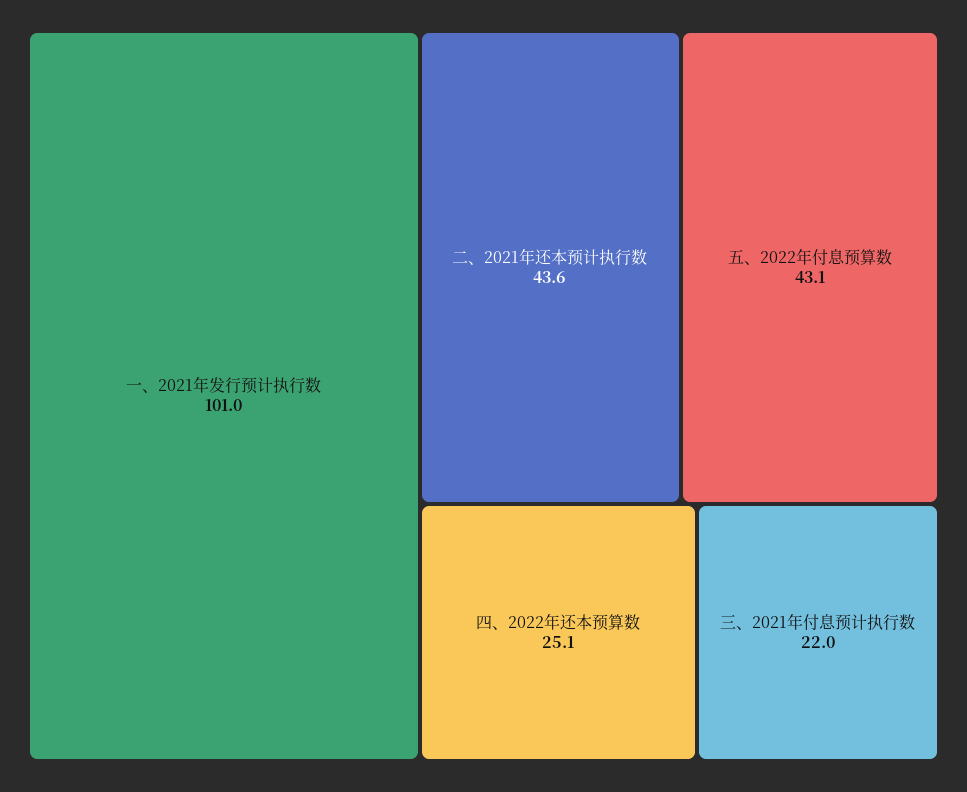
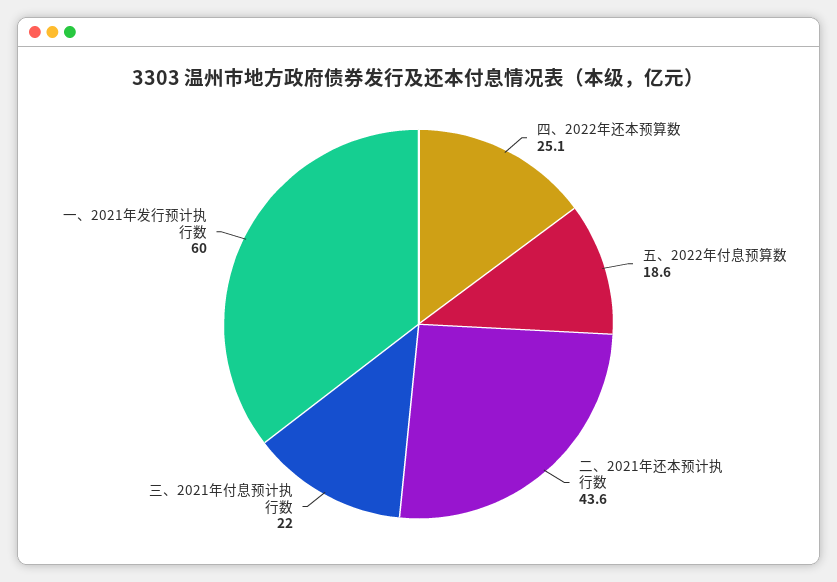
  {
-   "一、2021年发行预计执行数": 101,
+   "一、2021年发行预计执行数": 60,
    "二、2021年还本预计执行数": 43.6,
-   "五、2022年付息预算数": 43.1,
+   "五、2022年付息预算数": 18.6,
    "四、2022年还本预算数": 25.1,
    "三、2021年付息预计执行数": 22
  }

